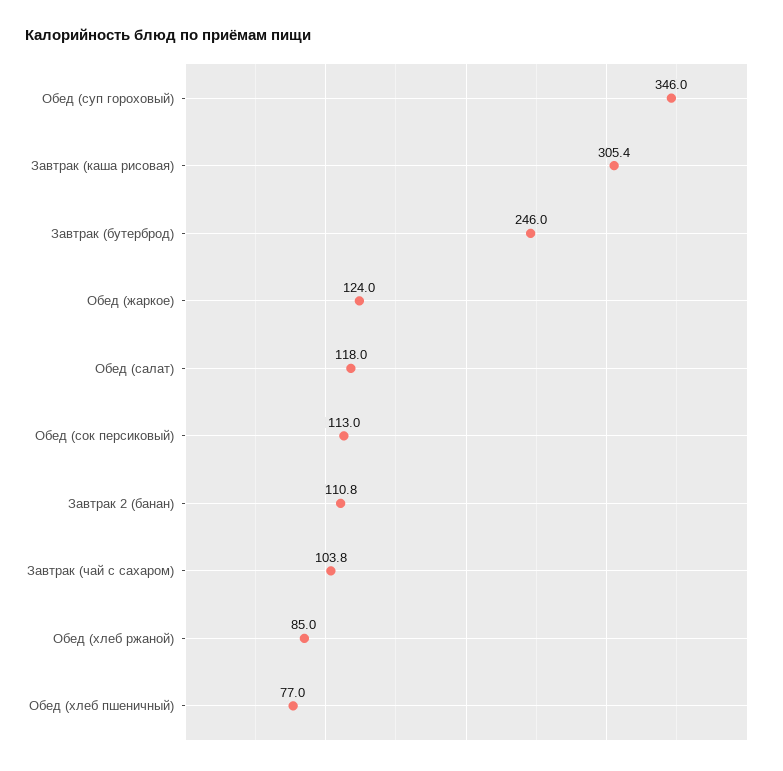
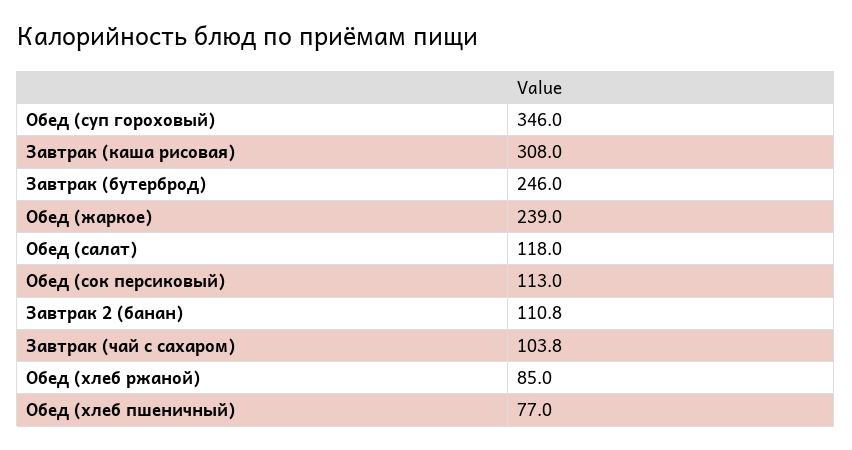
  {
    "Обед (суп гороховый)": 346,
-   "Завтрак (каша рисовая)": 305.4,
+   "Завтрак (каша рисовая)": 308,
    "Завтрак (бутерброд)": 246,
-   "Обед (жаркое)": 124,
+   "Обед (жаркое)": 239,
    "Обед (салат)": 118,
    "Обед (сок персиковый)": 113,
    "Завтрак 2 (банан)": 110.8,
    "Завтрак (чай с сахаром)": 103.8,
    "Обед (хлеб ржаной)": 85,
    "Обед (хлеб пшеничный)": 77
  }

